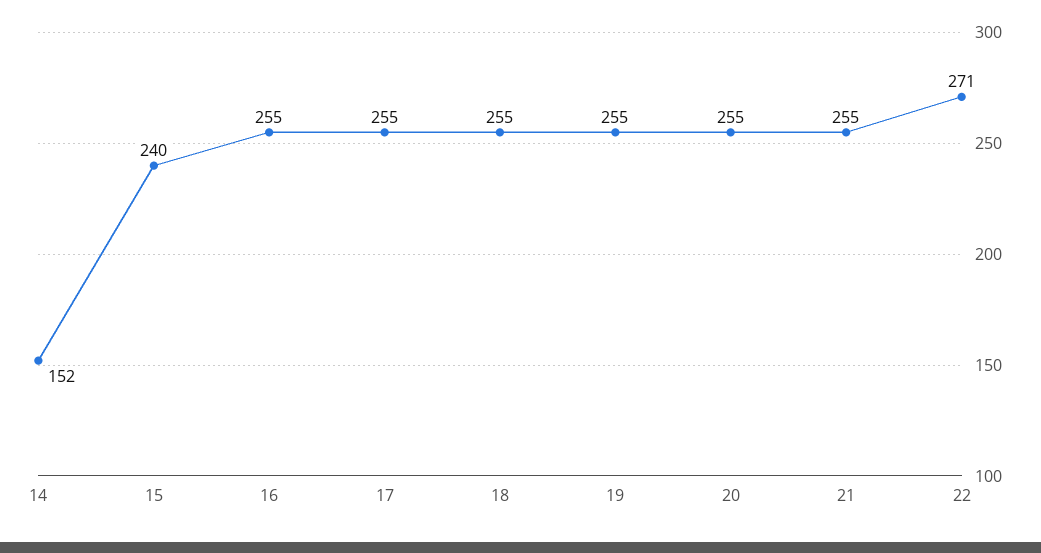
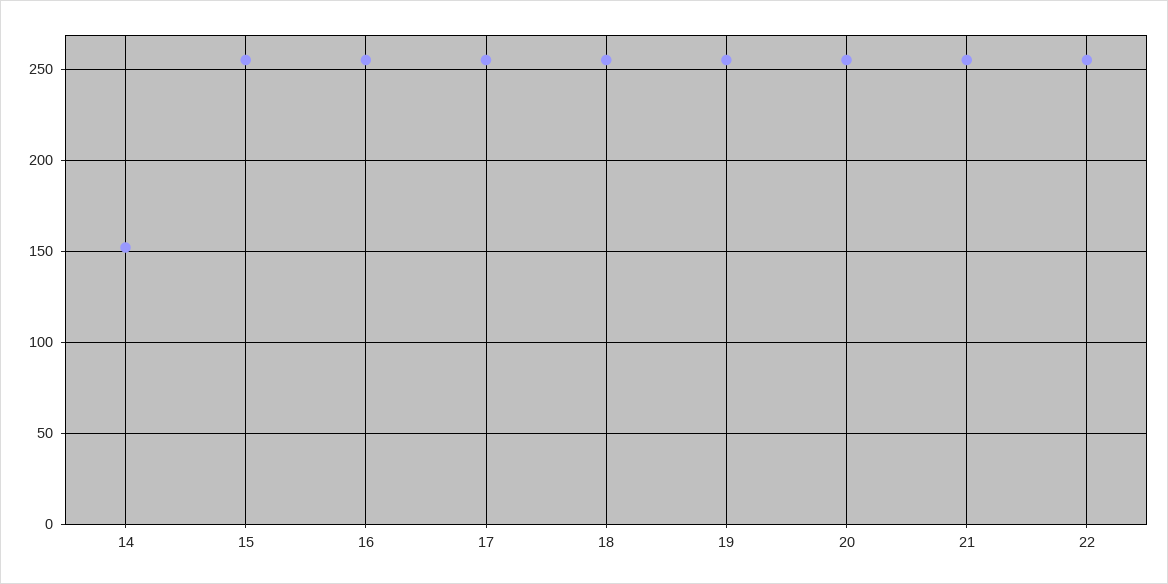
  {
    "14": 152,
-   "15": 240,
+   "15": 255,
    "16": 255,
    "17": 255,
    "18": 255,
    "19": 255,
    "20": 255,
    "21": 255,
-   "22": 271
+   "22": 255
  }

